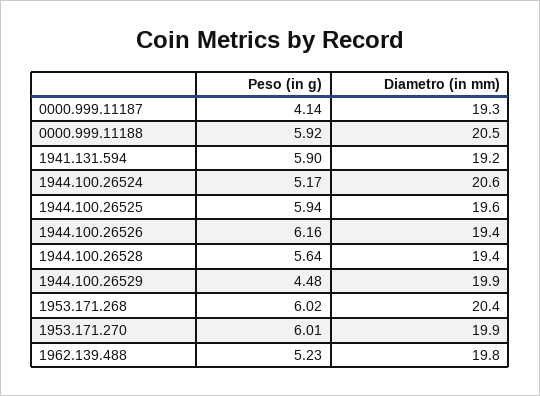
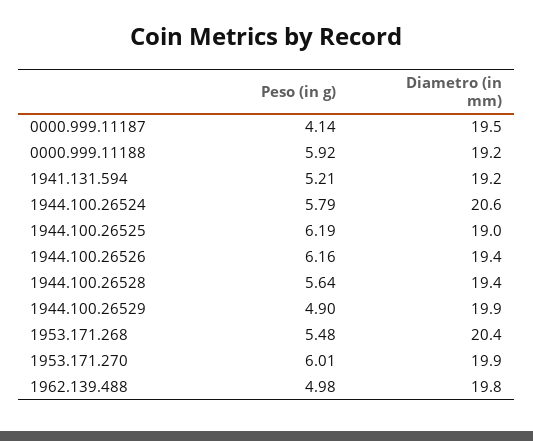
  {
    "Peso (in g)": {
      "0000.999.11187": 4.14,
      "0000.999.11188": 5.92,
-     "1941.131.594": 5.9,
+     "1941.131.594": 5.21,
-     "1944.100.26524": 5.17,
+     "1944.100.26524": 5.79,
-     "1944.100.26525": 5.94,
+     "1944.100.26525": 6.19,
      "1944.100.26526": 6.16,
      "1944.100.26528": 5.64,
-     "1944.100.26529": 4.48,
+     "1944.100.26529": 4.9,
-     "1953.171.268": 6.02,
+     "1953.171.268": 5.48,
      "1953.171.270": 6.01,
-     "1962.139.488": 5.23
+     "1962.139.488": 4.98
    },
    "Diametro (in mm)": {
-     "0000.999.11187": 19.3,
+     "0000.999.11187": 19.5,
-     "0000.999.11188": 20.5,
+     "0000.999.11188": 19.2,
      "1941.131.594": 19.2,
      "1944.100.26524": 20.6,
-     "1944.100.26525": 19.6,
+     "1944.100.26525": 19,
      "1944.100.26526": 19.4,
      "1944.100.26528": 19.4,
      "1944.100.26529": 19.9,
      "1953.171.268": 20.4,
      "1953.171.270": 19.9,
      "1962.139.488": 19.8
    }
  }

